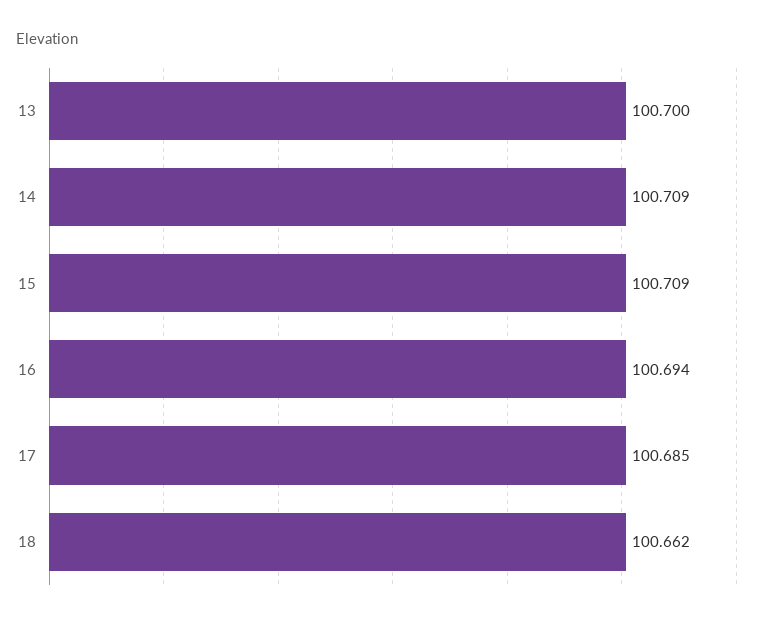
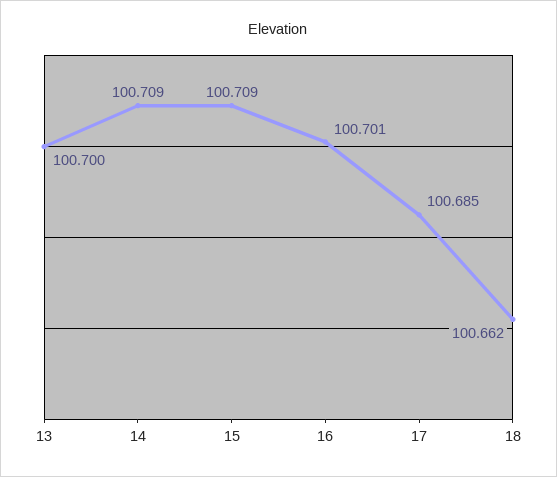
  {
    "13": 100.7,
    "14": 100.709,
    "15": 100.709,
-   "16": 100.694,
+   "16": 100.701,
    "17": 100.685,
    "18": 100.662
  }

